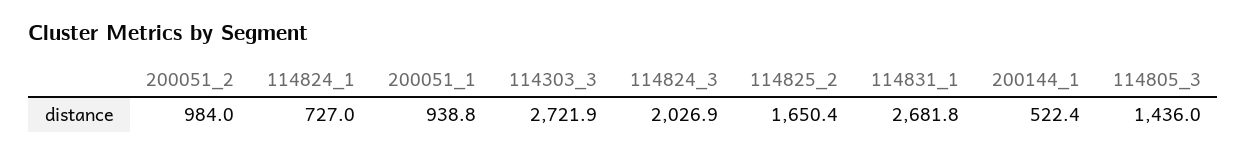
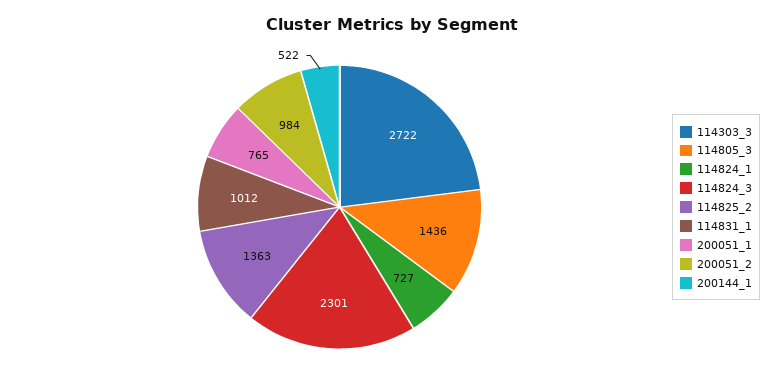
  {
    "200051_2": 984,
    "114824_1": 727,
-   "200051_1": 938.8,
+   "200051_1": 765,
    "114303_3": 2721.9,
-   "114824_3": 2026.9,
+   "114824_3": 2301,
-   "114825_2": 1650.4,
+   "114825_2": 1363,
-   "114831_1": 2681.8,
+   "114831_1": 1012,
    "200144_1": 522.4,
    "114805_3": 1436
  }

